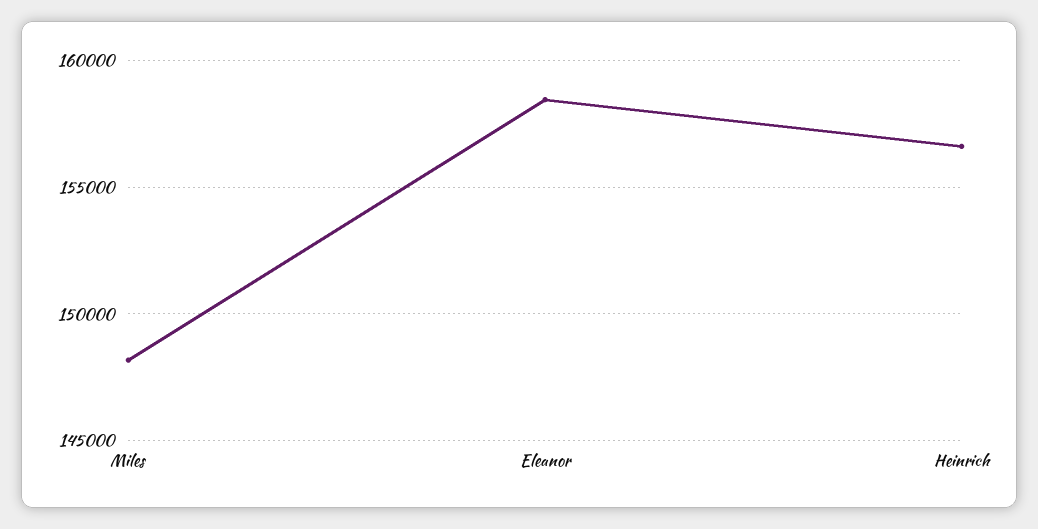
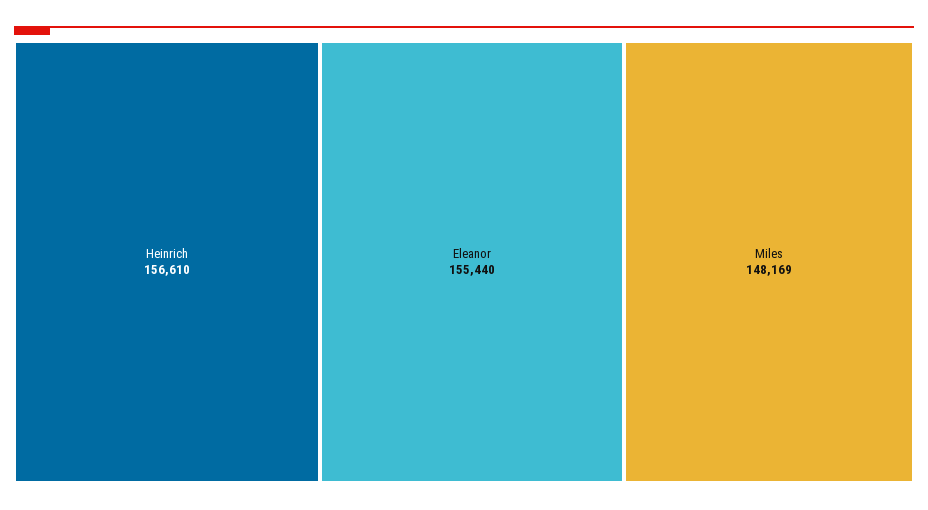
  {
    "Miles": 148169,
-   "Eleanor": 158500,
+   "Eleanor": 155440,
    "Heinrich": 156610
  }

